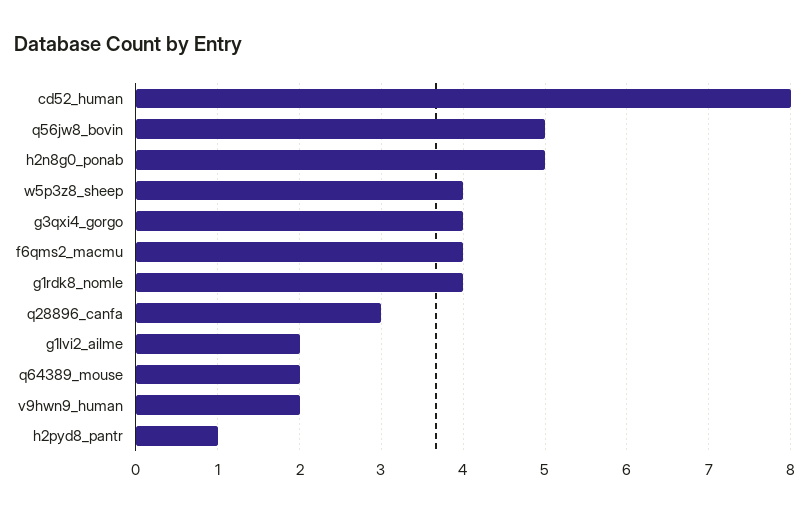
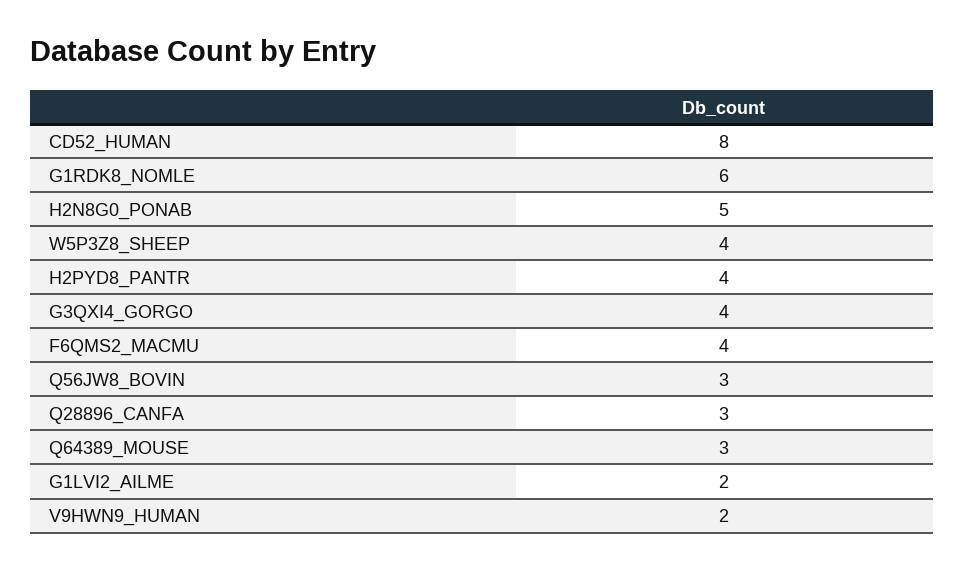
  {
    "cd52_human": 8,
-   "q56jw8_bovin": 5,
+   "q56jw8_bovin": 3,
    "h2n8g0_ponab": 5,
    "w5p3z8_sheep": 4,
    "g3qxi4_gorgo": 4,
    "f6qms2_macmu": 4,
-   "g1rdk8_nomle": 4,
+   "g1rdk8_nomle": 6,
    "q28896_canfa": 3,
    "g1lvi2_ailme": 2,
-   "q64389_mouse": 2,
+   "q64389_mouse": 3,
    "v9hwn9_human": 2,
-   "h2pyd8_pantr": 1
+   "h2pyd8_pantr": 4
  }

